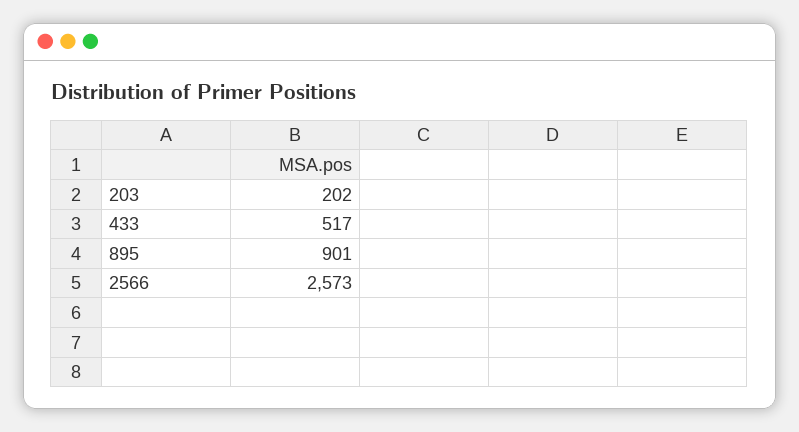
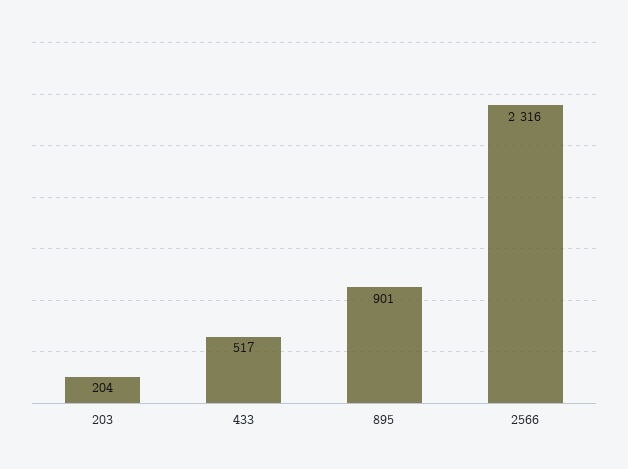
  {
-   "203": 202,
+   "203": 204,
    "433": 517,
    "895": 901,
-   "2566": 2573
+   "2566": 2316
  }

